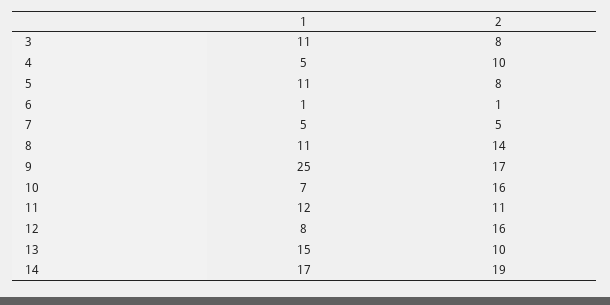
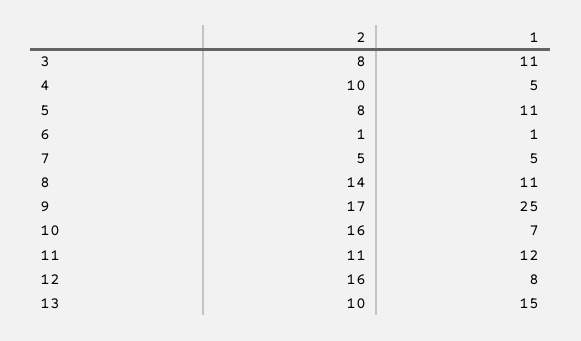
  {
    "1": {
      "3": 11,
      "4": 5,
      "5": 11,
      "6": 1,
      "7": 5,
      "8": 11,
      "9": 25,
      "10": 7,
      "11": 12,
      "12": 8,
-     "13": 15,
+     "13": 15
-     "14": 17
    },
    "2": {
      "3": 8,
      "4": 10,
      "5": 8,
      "6": 1,
      "7": 5,
      "8": 14,
      "9": 17,
      "10": 16,
      "11": 11,
      "12": 16,
-     "13": 10,
+     "13": 10
-     "14": 19
    }
  }

